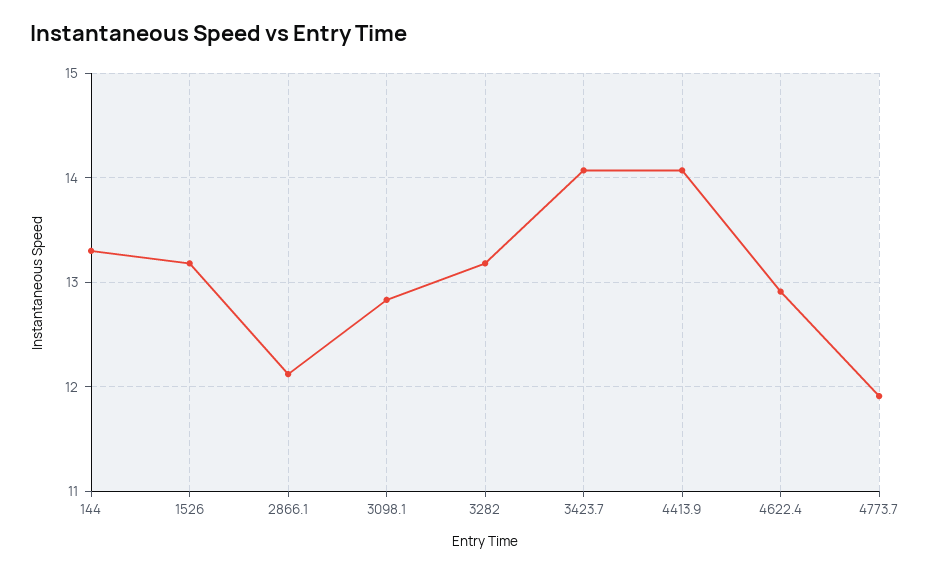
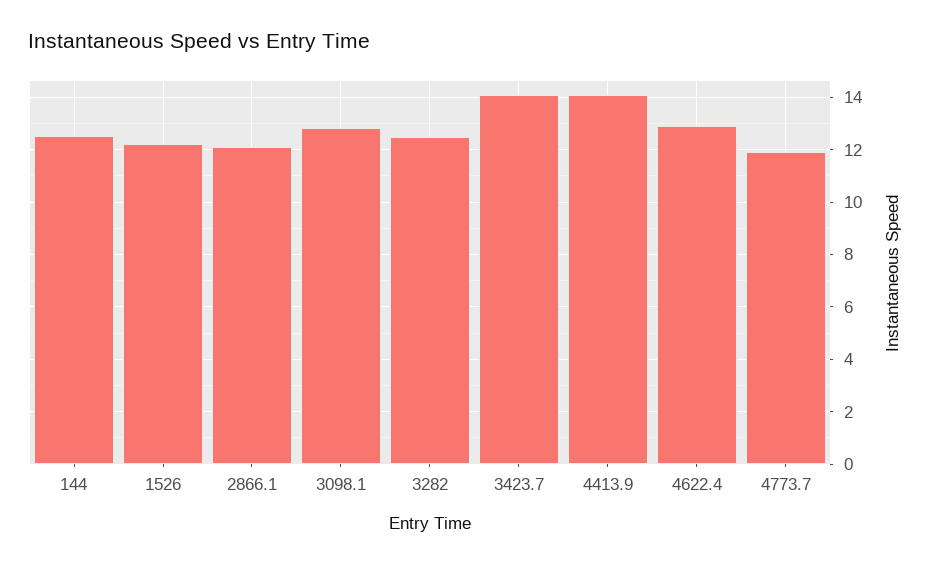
  {
-   "144": 13.3,
+   "144": 12.5,
-   "1526": 13.2,
+   "1526": 12.25,
    "2866.1": 12.1,
    "3098.1": 12.8,
-   "3282": 13.2,
+   "3282": 12.5,
    "3423.7": 14.1,
    "4413.9": 14.1,
    "4622.4": 12.9,
    "4773.7": 11.9
  }

